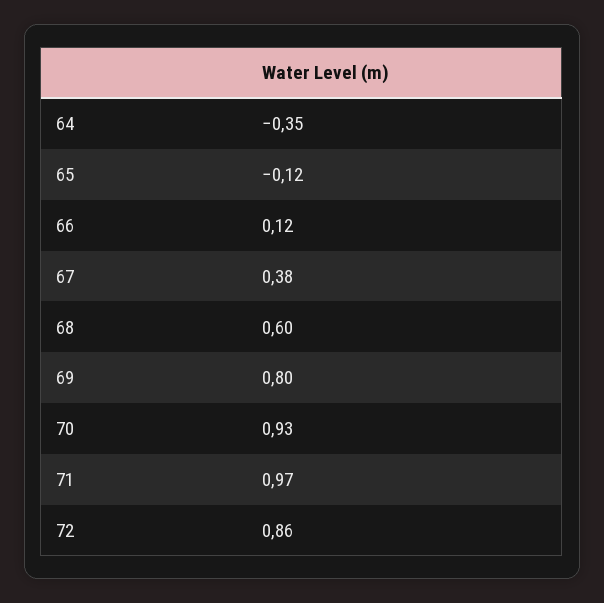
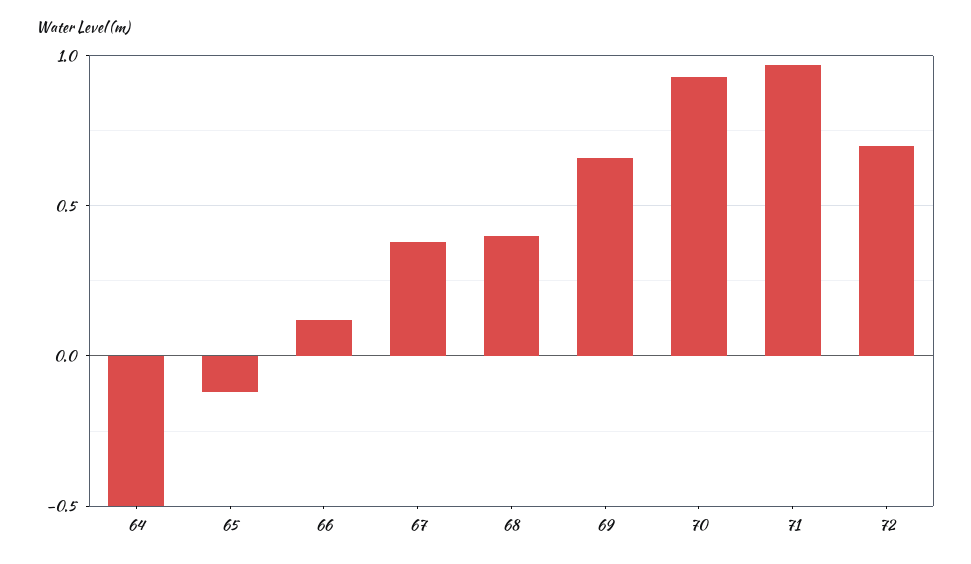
  {
-   "64": -0.35,
+   "64": -0.5,
    "65": -0.12,
    "66": 0.12,
    "67": 0.38,
-   "68": 0.6,
+   "68": 0.4,
-   "69": 0.8,
+   "69": 0.65,
    "70": 0.93,
    "71": 0.97,
-   "72": 0.86
+   "72": 0.7
  }

